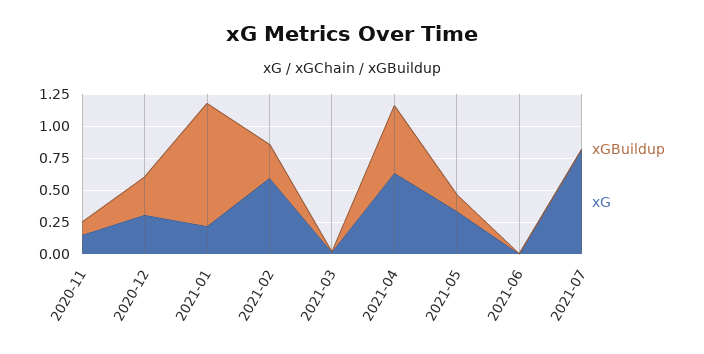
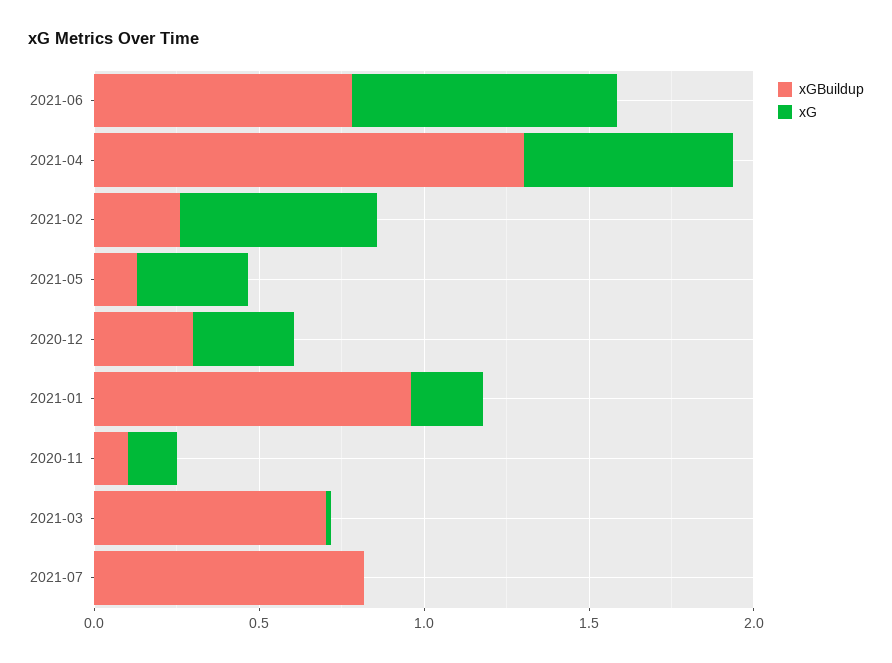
  {
    "xGBuildup": {
      "2020-11": 0.1,
      "2020-12": 0.3,
      "2021-01": 1,
      "2021-02": 0.3,
-     "2021-03": 0,
+     "2021-03": 0.7,
-     "2021-04": 0.5,
+     "2021-04": 1.3,
      "2021-05": 0.1,
-     "2021-06": 0,
+     "2021-06": 0.8,
-     "2021-07": 0
+     "2021-07": 0.8
    },
    "xG": {
      "2020-11": 0.1,
      "2020-12": 0.3,
      "2021-01": 0.2,
      "2021-02": 0.6,
      "2021-03": 0,
      "2021-04": 0.6,
      "2021-05": 0.3,
-     "2021-06": 0,
+     "2021-06": 0.8,
-     "2021-07": 0.75
+     "2021-07": 0
    }
  }

